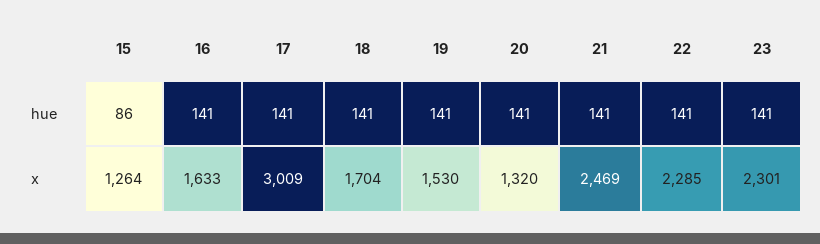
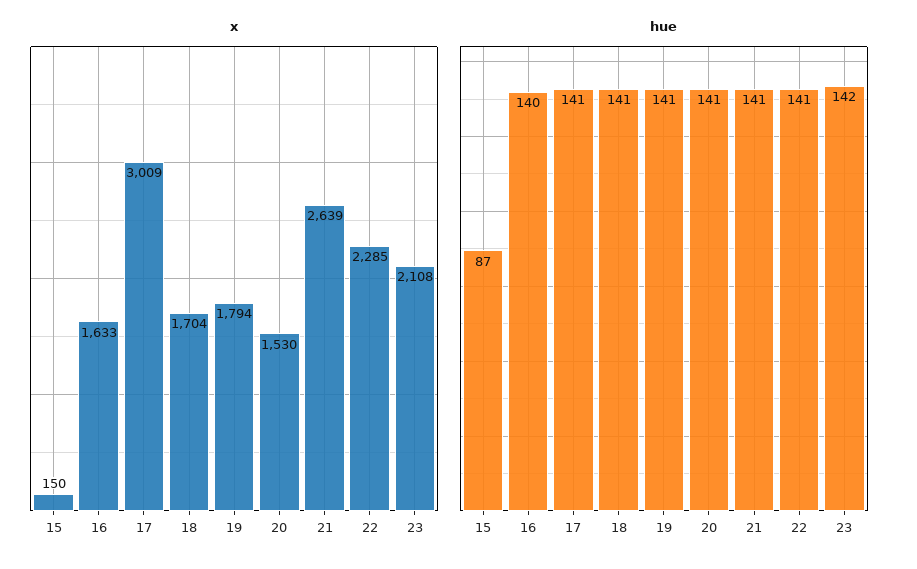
  {
    "hue": {
-     "15": 86,
+     "15": 87,
-     "16": 141,
+     "16": 140,
      "17": 141,
      "18": 141,
      "19": 141,
      "20": 141,
      "21": 141,
      "22": 141,
-     "23": 141
+     "23": 142
    },
    "x": {
-     "15": 1264,
+     "15": 150,
      "16": 1633,
      "17": 3009,
      "18": 1704,
-     "19": 1530,
+     "19": 1794,
-     "20": 1320,
+     "20": 1530,
-     "21": 2469,
+     "21": 2639,
      "22": 2285,
-     "23": 2301
+     "23": 2108
    }
  }

